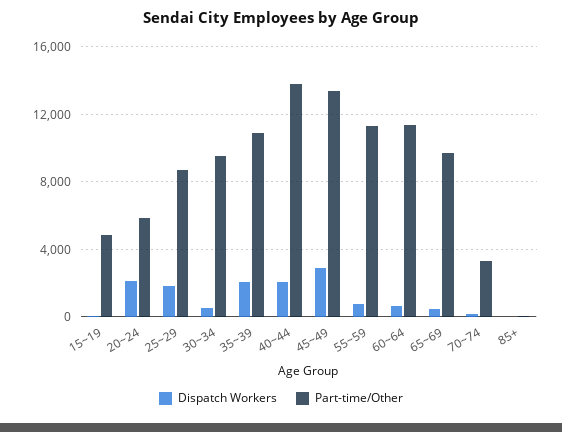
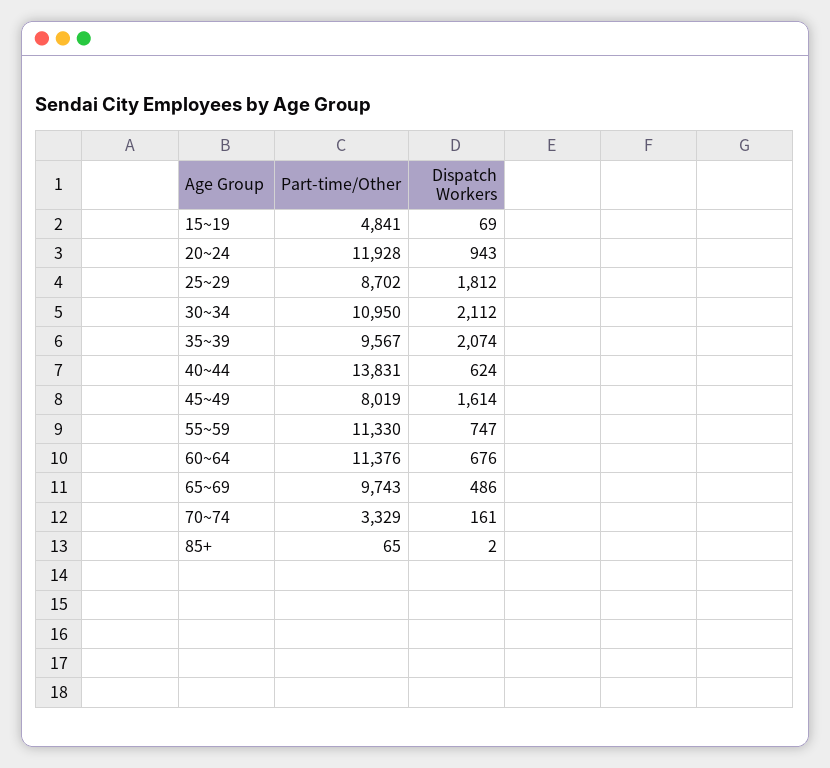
  {
    "Dispatch Workers": {
      "15~19": 69,
-     "20~24": 2000,
+     "20~24": 943,
      "25~29": 1812,
-     "30~34": 500,
+     "30~34": 2112,
      "35~39": 2074,
-     "40~44": 2000,
+     "40~44": 624,
-     "45~49": 3000,
+     "45~49": 1614,
      "55~59": 747,
      "60~64": 676,
      "65~69": 486,
      "70~74": 161,
      "85+": 2
    },
    "Part-time/Other": {
      "15~19": 4841,
-     "20~24": 6000,
+     "20~24": 11928,
      "25~29": 8702,
-     "30~34": 9500,
+     "30~34": 10950,
-     "35~39": 11000,
+     "35~39": 9567,
      "40~44": 13831,
-     "45~49": 13500,
+     "45~49": 8019,
      "55~59": 11330,
      "60~64": 11376,
      "65~69": 9743,
      "70~74": 3329,
      "85+": 65
    }
  }

